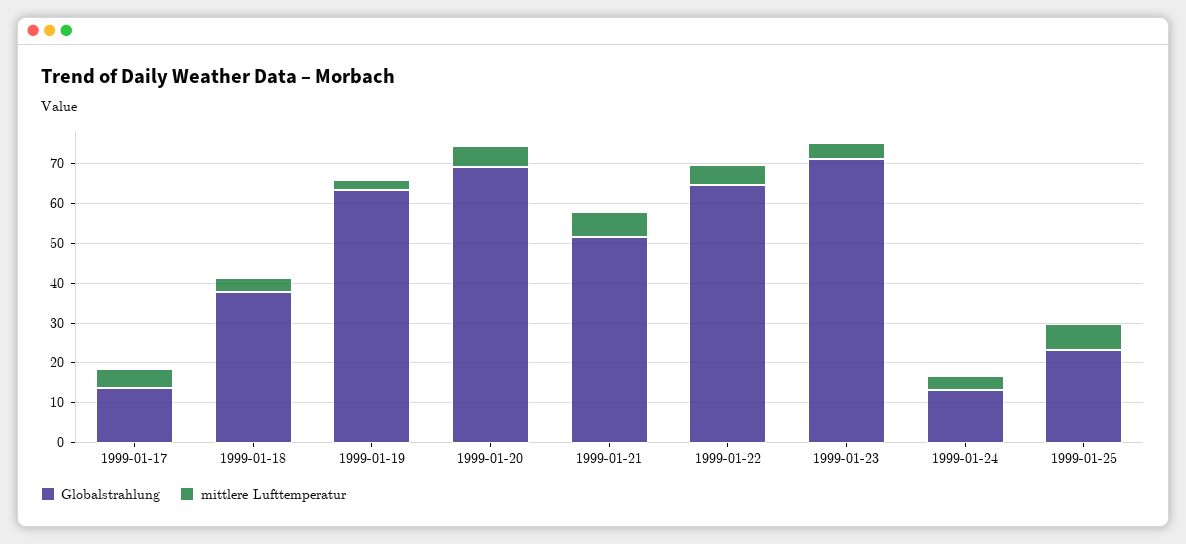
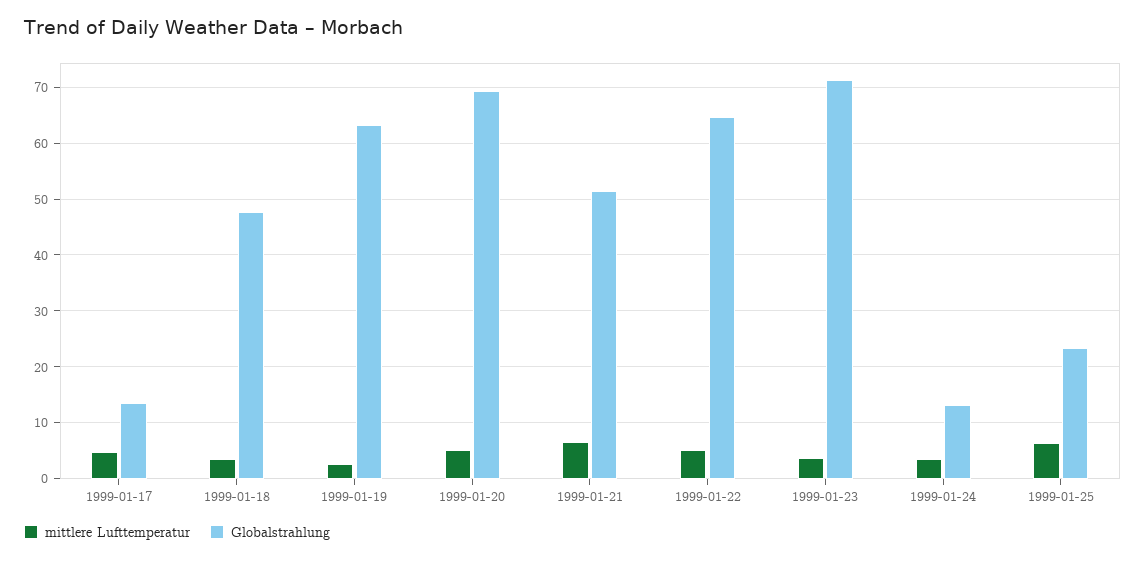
  {
    "Globalstrahlung": {
      "1999-01-17": 14,
-     "1999-01-18": 37.5,
+     "1999-01-18": 48,
      "1999-01-19": 64,
      "1999-01-20": 70,
      "1999-01-21": 52,
      "1999-01-22": 64,
      "1999-01-23": 72,
      "1999-01-24": 14,
      "1999-01-25": 24
    },
    "mittlere Lufttemperatur": {
      "1999-01-17": 4,
      "1999-01-18": 4,
      "1999-01-19": 2,
      "1999-01-20": 6,
      "1999-01-21": 6,
      "1999-01-22": 6,
      "1999-01-23": 4,
      "1999-01-24": 4,
      "1999-01-25": 6
    }
  }

